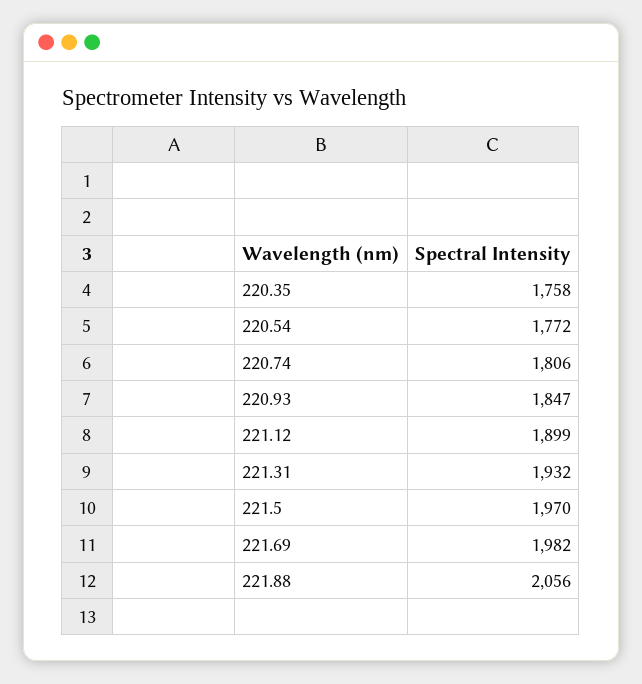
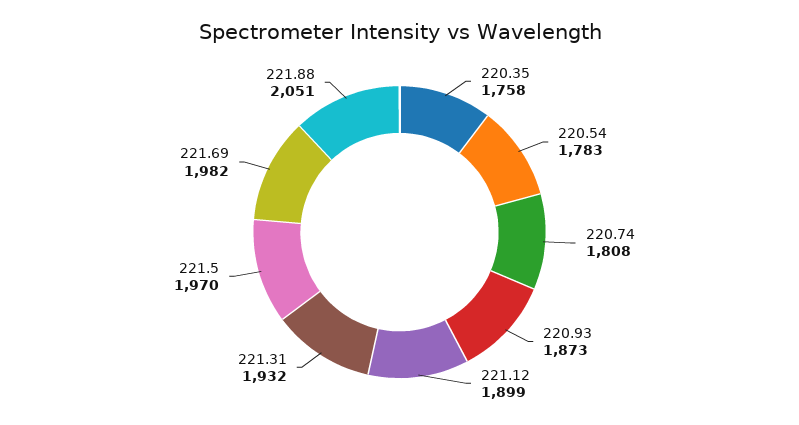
  {
    "220.35": 1758,
-   "220.54": 1772,
+   "220.54": 1783,
-   "220.74": 1806,
+   "220.74": 1808,
-   "220.93": 1847,
+   "220.93": 1873,
    "221.12": 1899,
    "221.31": 1932,
    "221.5": 1970,
    "221.69": 1982,
-   "221.88": 2056
+   "221.88": 2051
  }

